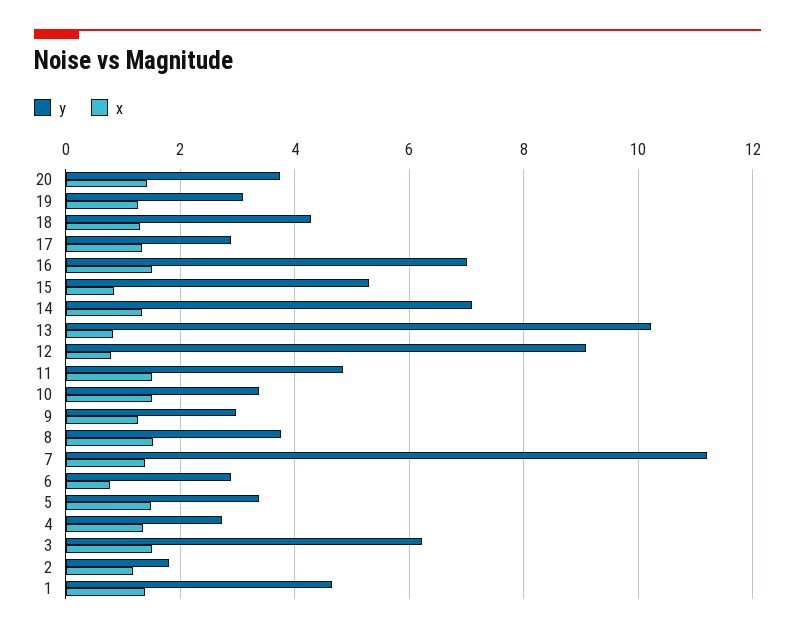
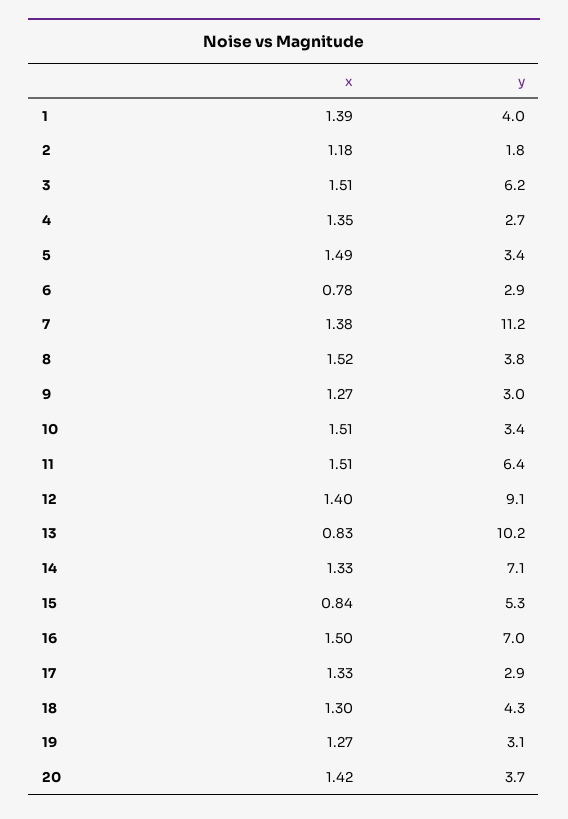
  {
    "y": {
      "20": 3.7,
      "19": 3.1,
      "18": 4.3,
      "17": 2.9,
      "16": 7,
      "15": 5.3,
      "14": 7.1,
      "13": 10.2,
      "12": 9.1,
-     "11": 4.8,
+     "11": 6.4,
      "10": 3.4,
      "9": 3,
      "8": 3.8,
      "7": 11.2,
      "6": 2.9,
      "5": 3.4,
      "4": 2.7,
      "3": 6.2,
      "2": 1.8,
-     "1": 4.6
+     "1": 4
    },
    "x": {
      "20": 1.42,
      "19": 1.27,
      "18": 1.3,
      "17": 1.33,
      "16": 1.5,
      "15": 0.84,
      "14": 1.33,
      "13": 0.83,
-     "12": 0.8,
+     "12": 1.4,
      "11": 1.51,
      "10": 1.51,
      "9": 1.27,
      "8": 1.52,
      "7": 1.38,
      "6": 0.78,
      "5": 1.49,
      "4": 1.35,
      "3": 1.51,
      "2": 1.18,
      "1": 1.39
    }
  }

